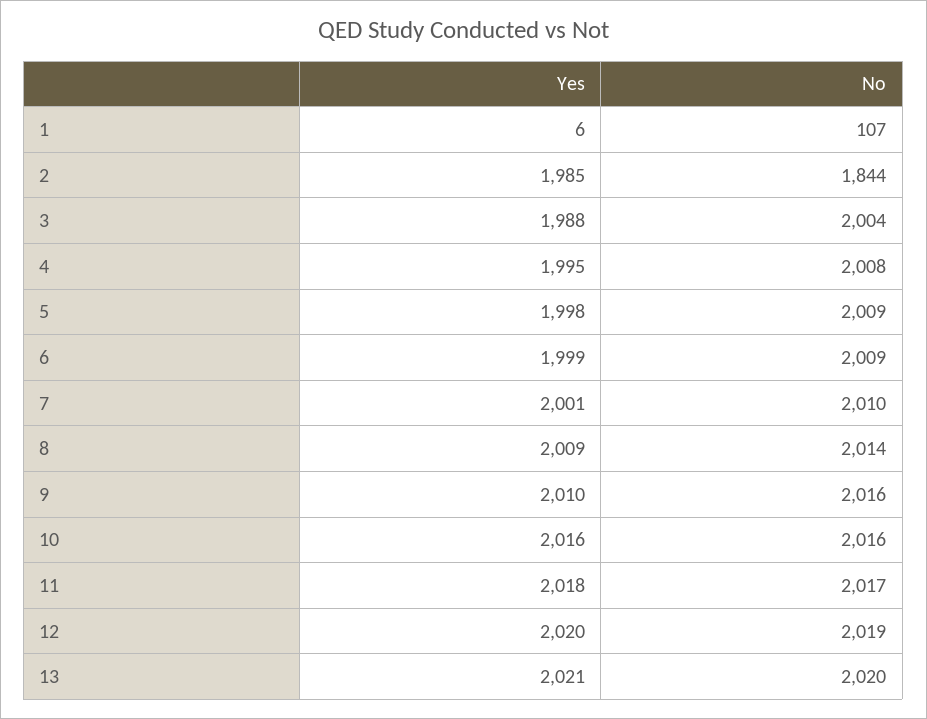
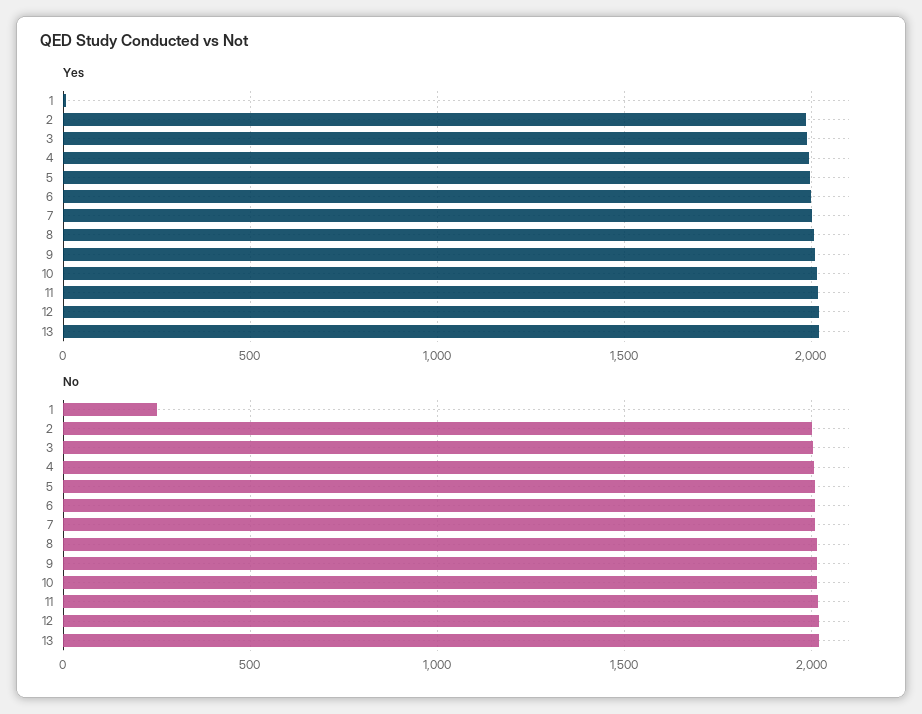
  {
    "Yes": {
      "1": 6,
      "2": 1985,
      "3": 1988,
      "4": 1995,
      "5": 1998,
      "6": 1999,
      "7": 2001,
      "8": 2009,
      "9": 2010,
      "10": 2016,
      "11": 2018,
      "12": 2020,
      "13": 2021
    },
    "No": {
-     "1": 107,
+     "1": 250,
-     "2": 1844,
+     "2": 2000,
      "3": 2004,
      "4": 2008,
      "5": 2009,
      "6": 2009,
      "7": 2010,
      "8": 2014,
      "9": 2016,
      "10": 2016,
      "11": 2017,
      "12": 2019,
      "13": 2020
    }
  }

